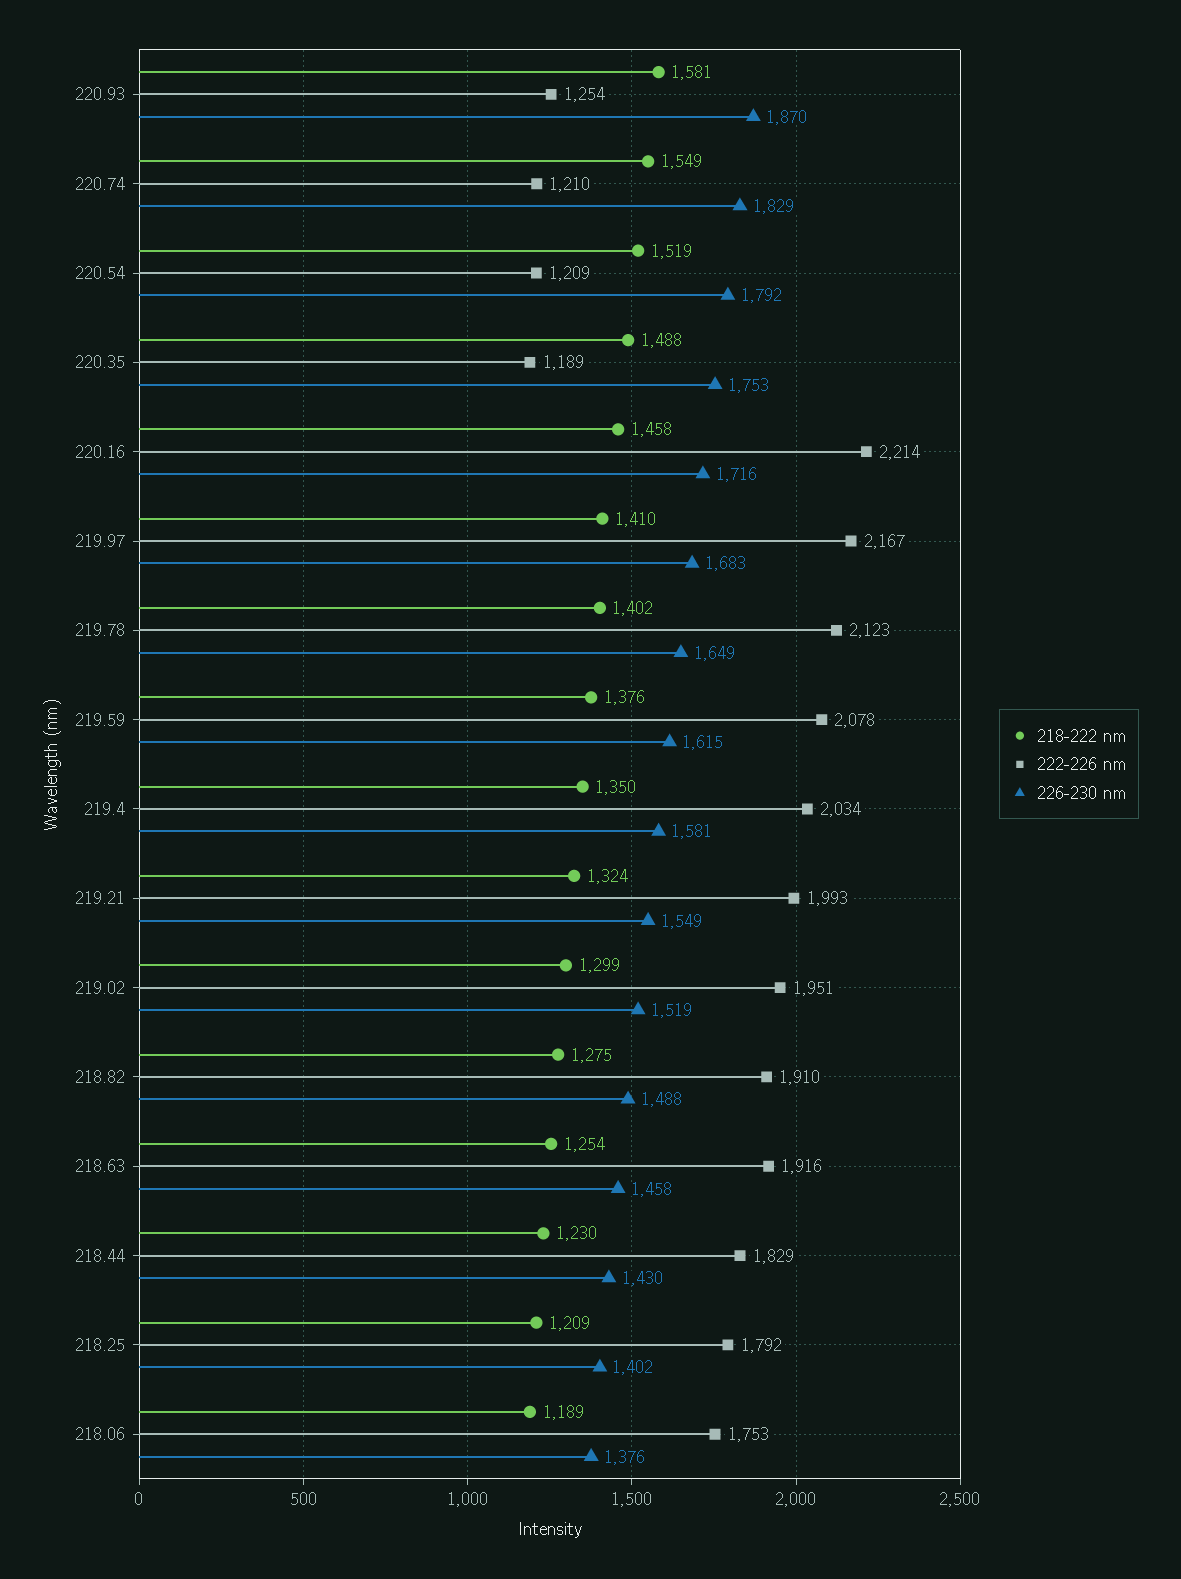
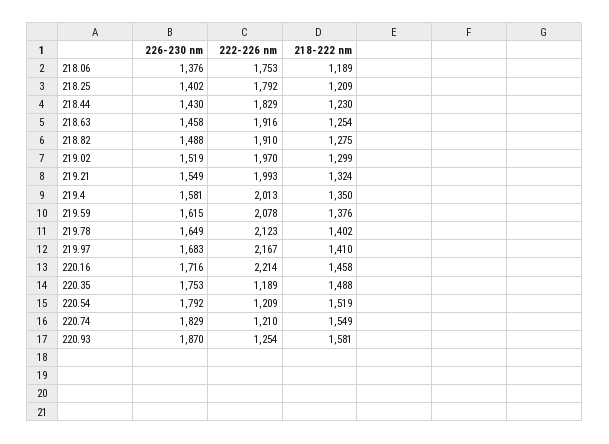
  {
    "218-222 nm": {
      "220.93": 1581,
      "220.74": 1549,
      "220.54": 1519,
      "220.35": 1488,
      "220.16": 1458,
      "219.97": 1410,
      "219.78": 1402,
      "219.59": 1376,
      "219.4": 1350,
      "219.21": 1324,
      "219.02": 1299,
      "218.82": 1275,
      "218.63": 1254,
      "218.44": 1230,
      "218.25": 1209,
      "218.06": 1189
    },
    "222-226 nm": {
      "220.93": 1254,
      "220.74": 1210,
      "220.54": 1209,
      "220.35": 1189,
      "220.16": 2214,
      "219.97": 2167,
      "219.78": 2123,
      "219.59": 2078,
-     "219.4": 2034,
+     "219.4": 2013,
      "219.21": 1993,
-     "219.02": 1951,
+     "219.02": 1970,
      "218.82": 1910,
      "218.63": 1916,
      "218.44": 1829,
      "218.25": 1792,
      "218.06": 1753
    },
    "226-230 nm": {
      "220.93": 1870,
      "220.74": 1829,
      "220.54": 1792,
      "220.35": 1753,
      "220.16": 1716,
      "219.97": 1683,
      "219.78": 1649,
      "219.59": 1615,
      "219.4": 1581,
      "219.21": 1549,
      "219.02": 1519,
      "218.82": 1488,
      "218.63": 1458,
      "218.44": 1430,
      "218.25": 1402,
      "218.06": 1376
    }
  }

